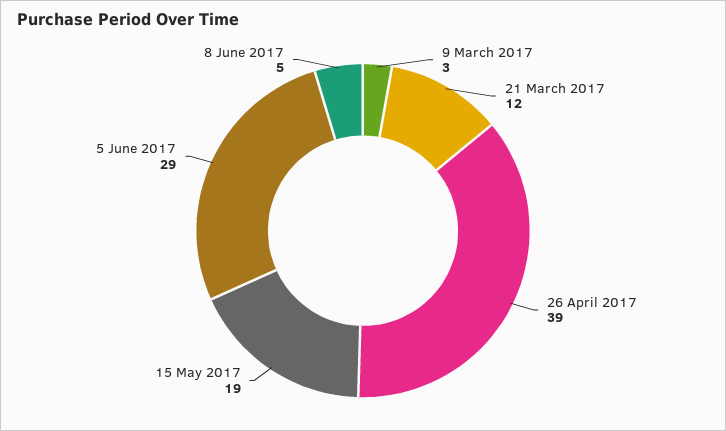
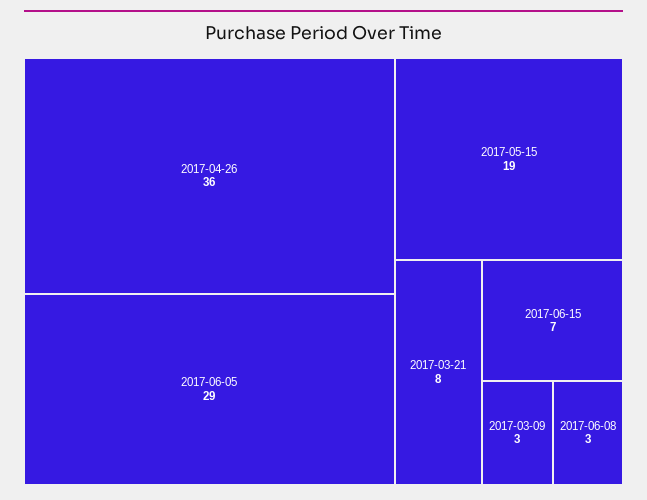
  {
    "9 March 2017": 3,
-   "21 March 2017": 12,
+   "21 March 2017": 8,
-   "26 April 2017": 39,
+   "26 April 2017": 36,
    "15 May 2017": 19,
    "5 June 2017": 29,
-   "8 June 2017": 5
+   "8 June 2017": 3,
+   "2017-06-15": 7
  }

